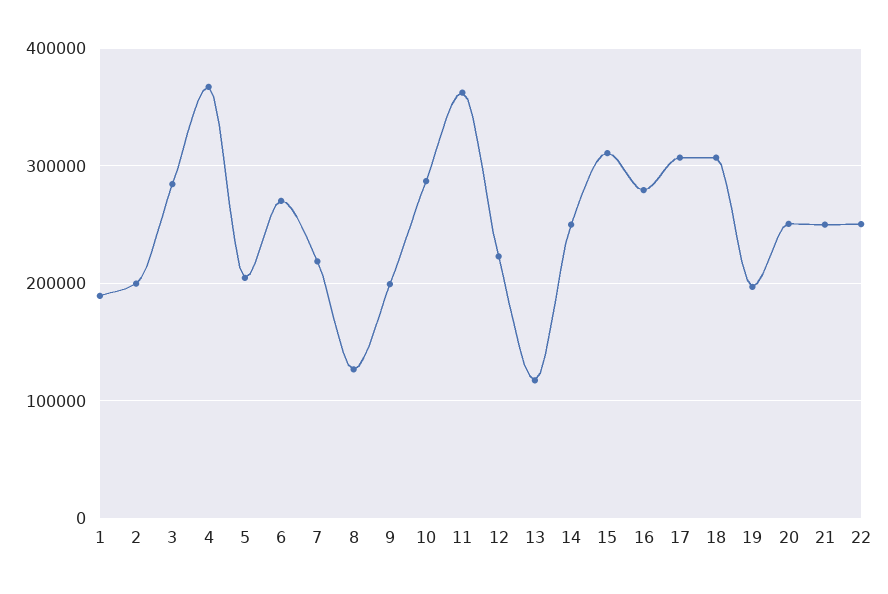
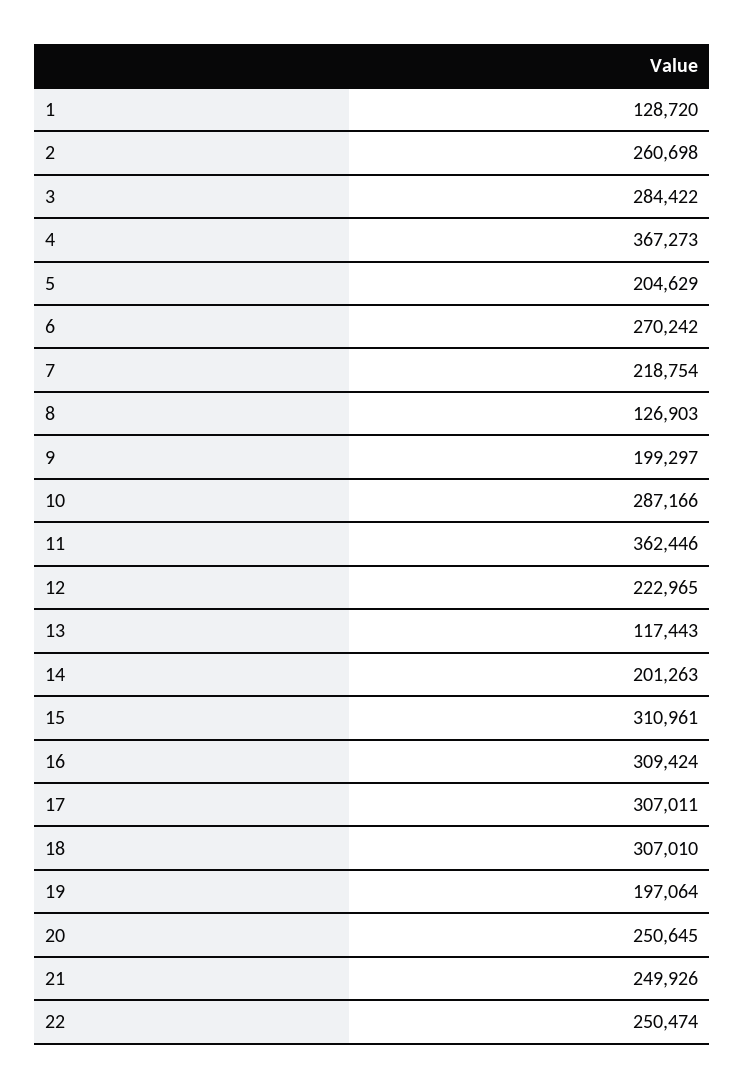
  {
-   "1": 190000,
+   "1": 128720,
-   "2": 200000,
+   "2": 260698,
    "3": 284422,
    "4": 367273,
    "5": 204629,
    "6": 270242,
    "7": 218754,
    "8": 126903,
    "9": 199297,
    "10": 287166,
    "11": 362446,
    "12": 222965,
    "13": 117443,
-   "14": 250000,
+   "14": 201263,
    "15": 310961,
-   "16": 280000,
+   "16": 309424,
    "17": 307011,
    "18": 307010,
    "19": 197064,
    "20": 250645,
    "21": 249926,
    "22": 250474
  }

